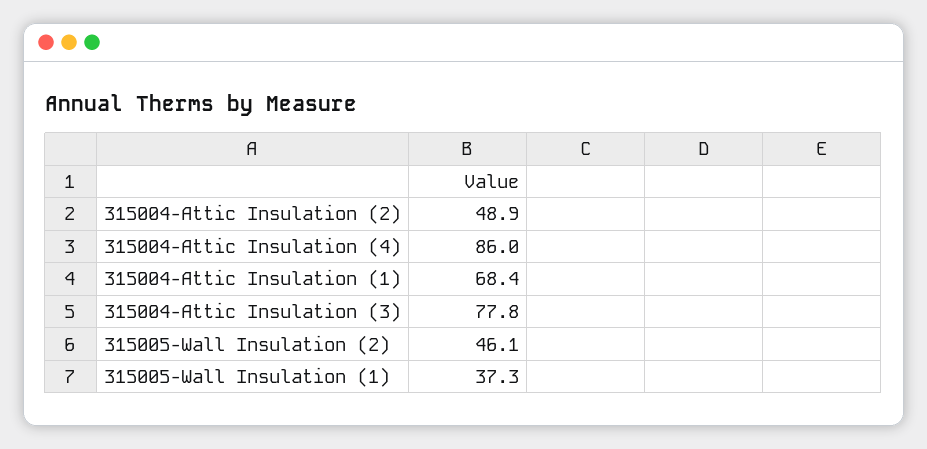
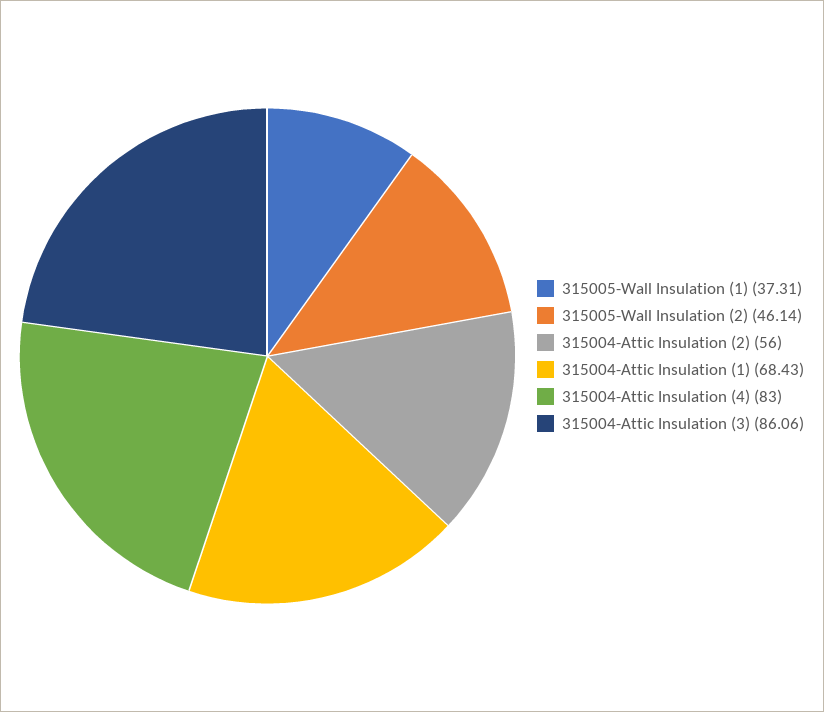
  {
-   "315004-Attic Insulation (2)": 48.9,
+   "315004-Attic Insulation (2)": 56,
-   "315004-Attic Insulation (4)": 86,
+   "315004-Attic Insulation (4)": 83,
    "315004-Attic Insulation (1)": 68.43,
-   "315004-Attic Insulation (3)": 77.8,
+   "315004-Attic Insulation (3)": 86.06,
    "315005-Wall Insulation (2)": 46.14,
    "315005-Wall Insulation (1)": 37.31
  }

